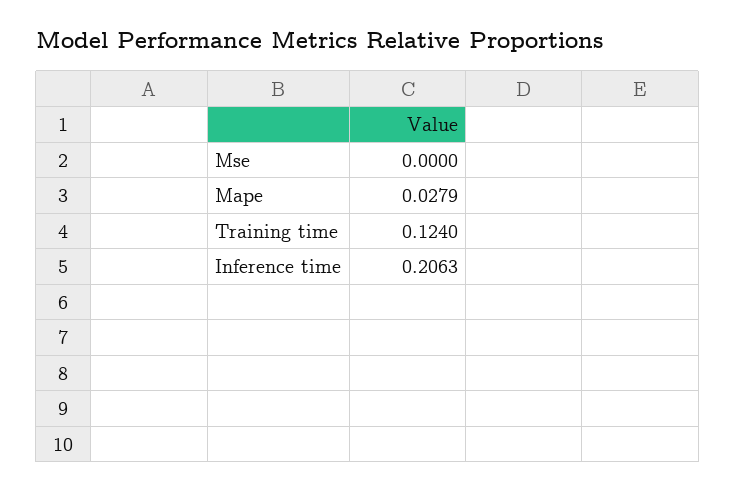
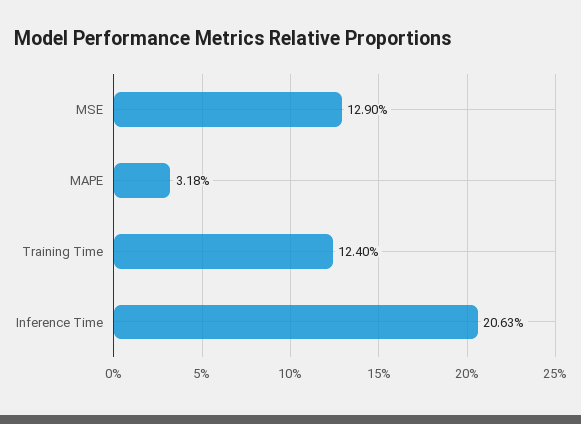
  {
-   "Mse": 0,
+   "Mse": 0.129,
-   "Mape": 0.0279,
+   "Mape": 0.0318,
    "Training time": 0.124,
    "Inference time": 0.2063
  }

